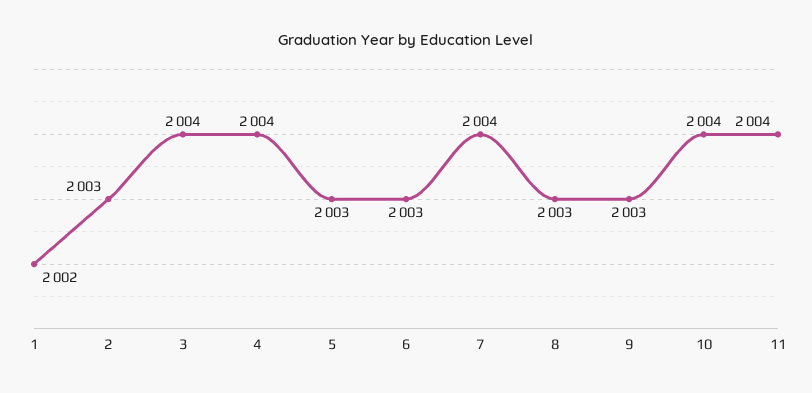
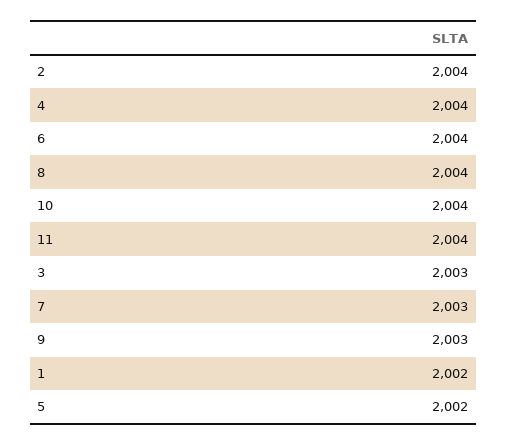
  {
    "1": 2002,
-   "2": 2003,
+   "2": 2004,
-   "3": 2004,
+   "3": 2003,
    "4": 2004,
-   "5": 2003,
+   "5": 2002,
-   "6": 2003,
+   "6": 2004,
-   "7": 2004,
+   "7": 2003,
-   "8": 2003,
+   "8": 2004,
    "9": 2003,
    "10": 2004,
    "11": 2004
  }

